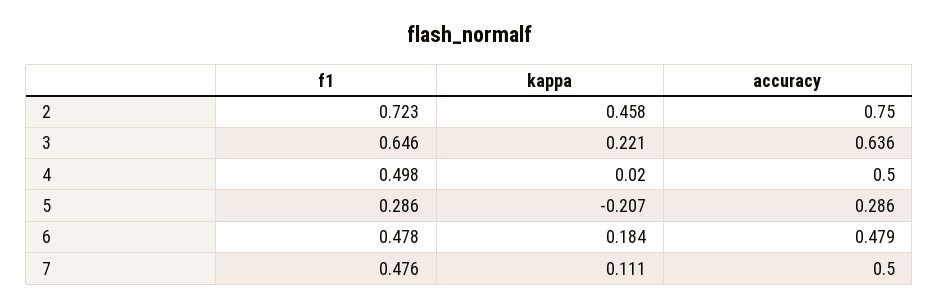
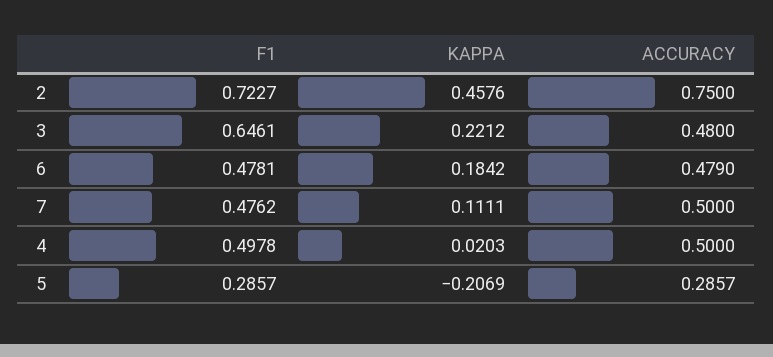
  {
    "f1": {
      "2": 0.7227,
      "3": 0.6461,
      "4": 0.4978,
      "5": 0.2857,
      "6": 0.4781,
      "7": 0.4762
    },
    "kappa": {
      "2": 0.4576,
      "3": 0.2212,
      "4": 0.0203,
      "5": -0.2069,
      "6": 0.1842,
      "7": 0.1111
    },
    "accuracy": {
      "2": 0.75,
-     "3": 0.636,
+     "3": 0.48,
      "4": 0.5,
      "5": 0.2857,
      "6": 0.479,
      "7": 0.5
    }
  }

